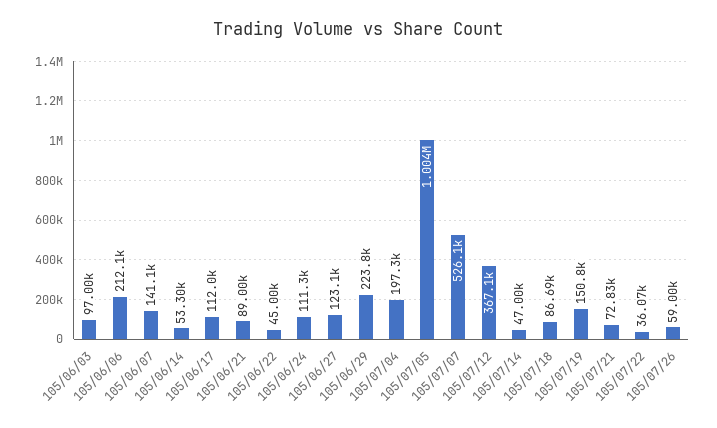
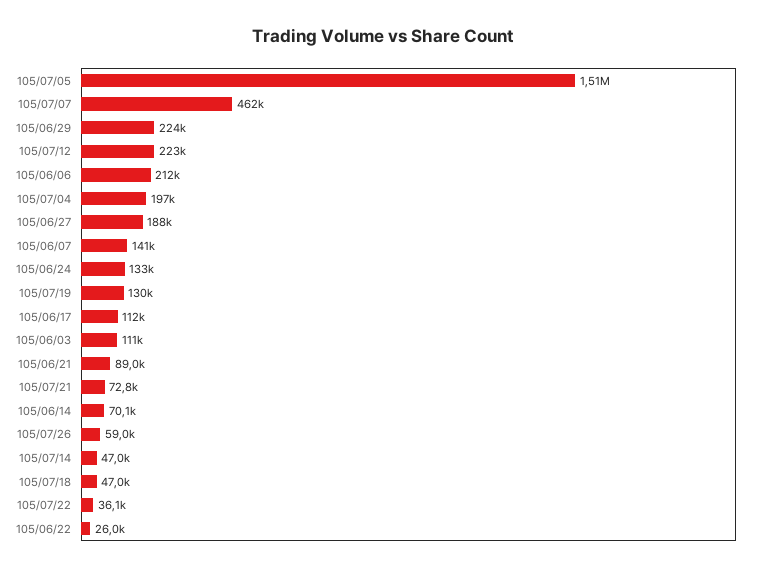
  {
-   "105/06/03": 97000,
+   "105/06/03": 111000,
    "105/06/06": 212100,
    "105/06/07": 141100,
-   "105/06/14": 53300,
+   "105/06/14": 70100,
    "105/06/17": 112000,
    "105/06/21": 89000,
-   "105/06/22": 45000,
+   "105/06/22": 26000,
-   "105/06/24": 111300,
+   "105/06/24": 133000,
-   "105/06/27": 123100,
+   "105/06/27": 188000,
    "105/06/29": 223800,
    "105/07/04": 197300,
-   "105/07/05": 1004000,
+   "105/07/05": 1510000,
-   "105/07/07": 526100,
+   "105/07/07": 462000,
-   "105/07/12": 367100,
+   "105/07/12": 223000,
    "105/07/14": 47000,
-   "105/07/18": 86690,
+   "105/07/18": 47000,
-   "105/07/19": 150800,
+   "105/07/19": 130000,
    "105/07/21": 72830,
    "105/07/22": 36070,
    "105/07/26": 59000
  }

